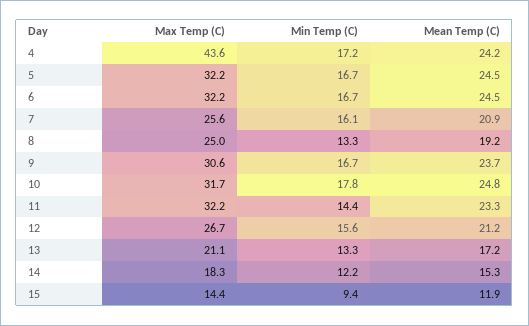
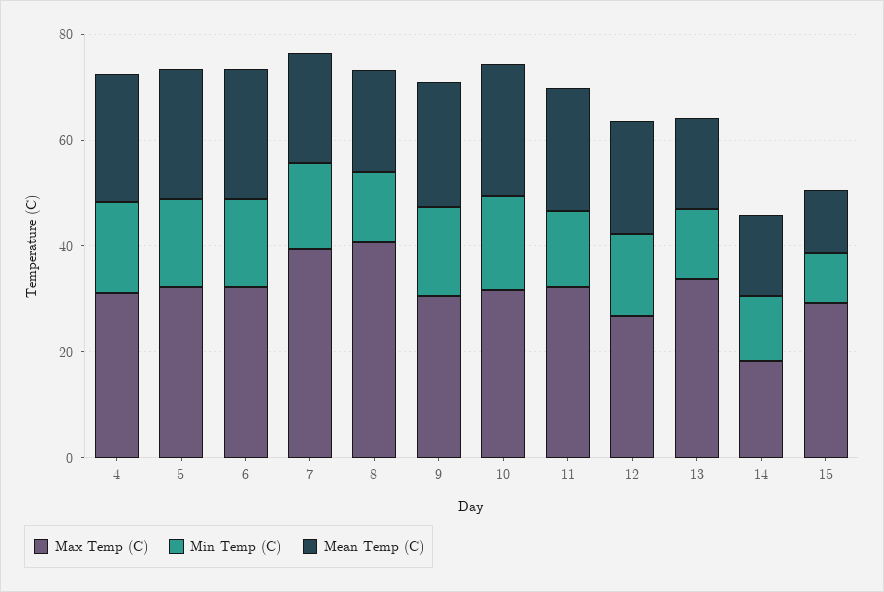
  {
    "Max Temp (C)": {
-     "4": 43.6,
+     "4": 30,
      "5": 32.2,
      "6": 32.2,
-     "7": 25.6,
+     "7": 40,
-     "8": 25,
+     "8": 40,
      "9": 30.6,
      "10": 31.7,
      "11": 32.2,
      "12": 26.7,
-     "13": 21.1,
+     "13": 35,
      "14": 18.3,
-     "15": 14.4
+     "15": 30
    },
    "Min Temp (C)": {
      "4": 17.2,
      "5": 16.7,
      "6": 16.7,
      "7": 16.1,
      "8": 13.3,
      "9": 16.7,
      "10": 17.8,
      "11": 14.4,
      "12": 15.6,
      "13": 13.3,
      "14": 12.2,
      "15": 9.4
    },
    "Mean Temp (C)": {
      "4": 24.2,
      "5": 24.5,
      "6": 24.5,
      "7": 20.9,
      "8": 19.2,
      "9": 23.7,
      "10": 24.8,
      "11": 23.3,
      "12": 21.2,
      "13": 17.2,
      "14": 15.3,
      "15": 11.9
    }
  }

